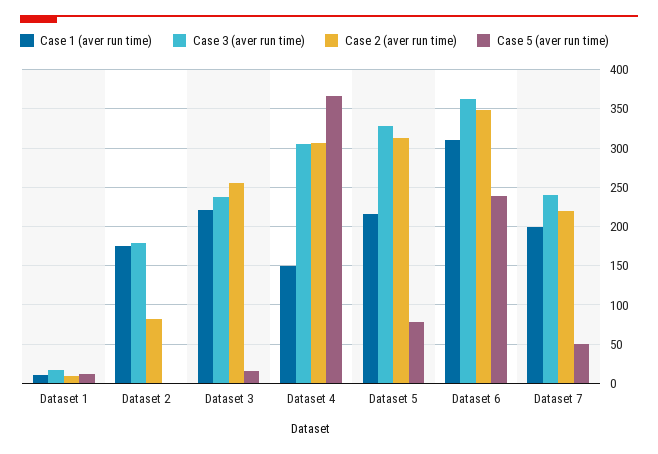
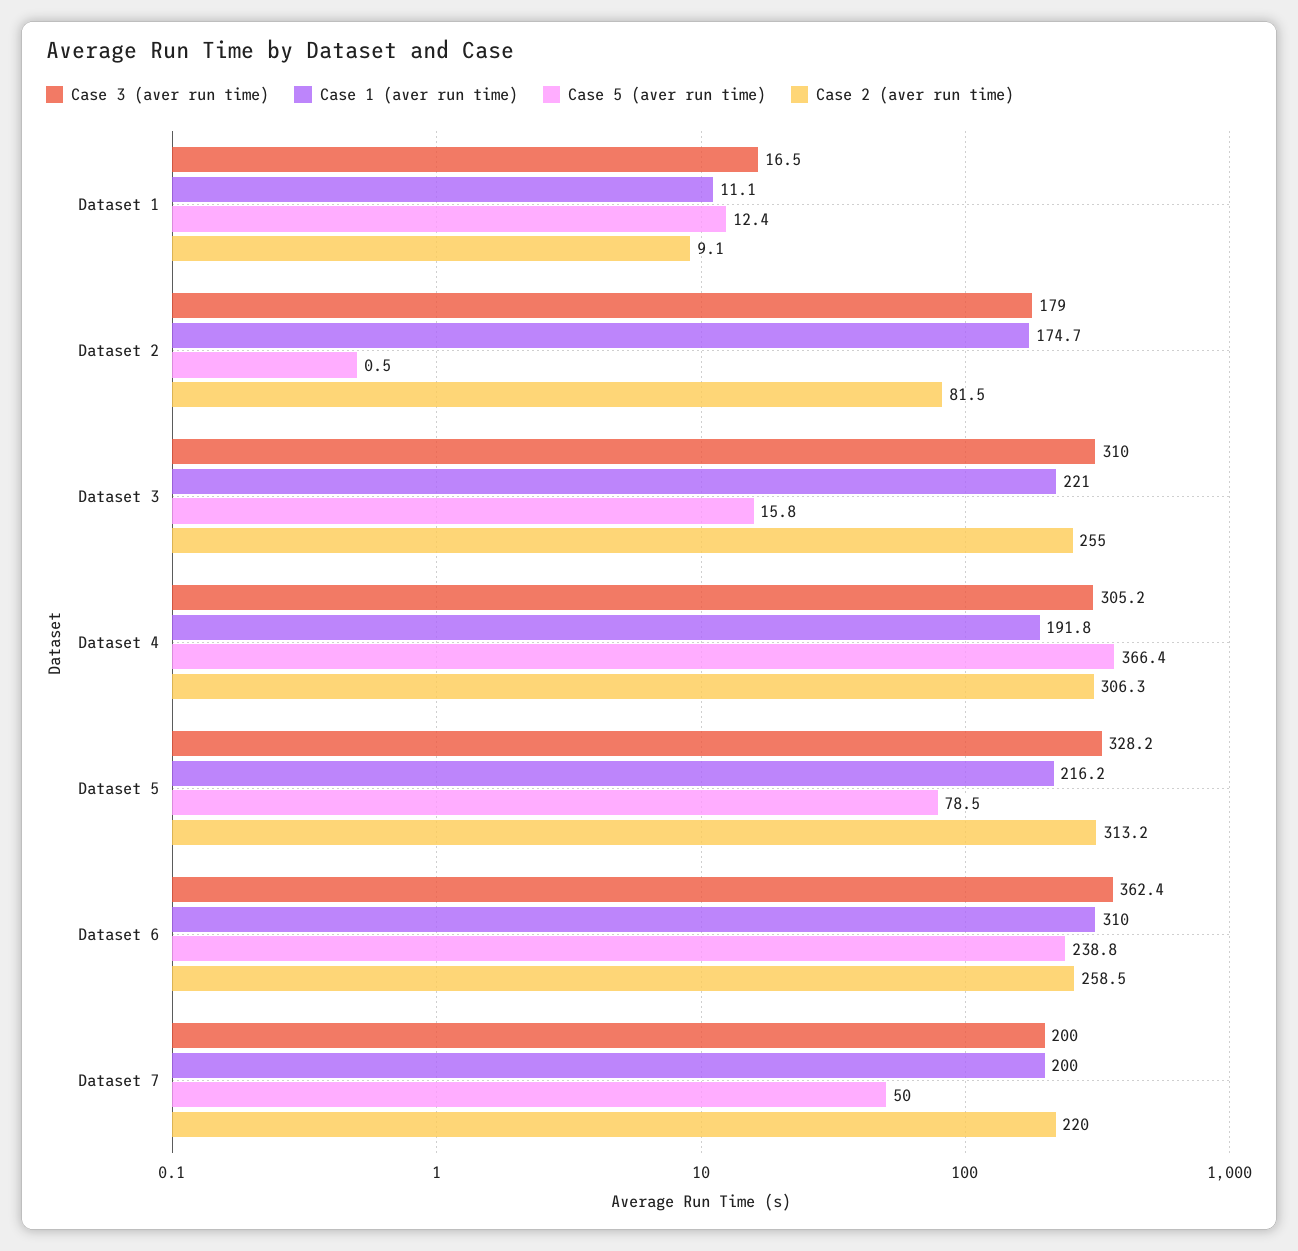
  {
    "Case 1 (aver run time)": {
      "Dataset 1": 11.1,
      "Dataset 2": 174.7,
      "Dataset 3": 221,
-     "Dataset 4": 150,
+     "Dataset 4": 191.8,
      "Dataset 5": 216.2,
      "Dataset 6": 310,
      "Dataset 7": 200
    },
    "Case 3 (aver run time)": {
      "Dataset 1": 16.5,
      "Dataset 2": 179,
-     "Dataset 3": 240,
+     "Dataset 3": 310,
      "Dataset 4": 305.2,
      "Dataset 5": 328.2,
      "Dataset 6": 362.4,
-     "Dataset 7": 240
+     "Dataset 7": 200
    },
    "Case 2 (aver run time)": {
      "Dataset 1": 9.1,
      "Dataset 2": 81.5,
      "Dataset 3": 255,
      "Dataset 4": 306.3,
      "Dataset 5": 313.2,
-     "Dataset 6": 350,
+     "Dataset 6": 258.5,
      "Dataset 7": 220
    },
    "Case 5 (aver run time)": {
      "Dataset 1": 12.4,
      "Dataset 2": 0.5,
      "Dataset 3": 15.8,
      "Dataset 4": 366.4,
      "Dataset 5": 78.5,
      "Dataset 6": 238.8,
      "Dataset 7": 50
    }
  }

